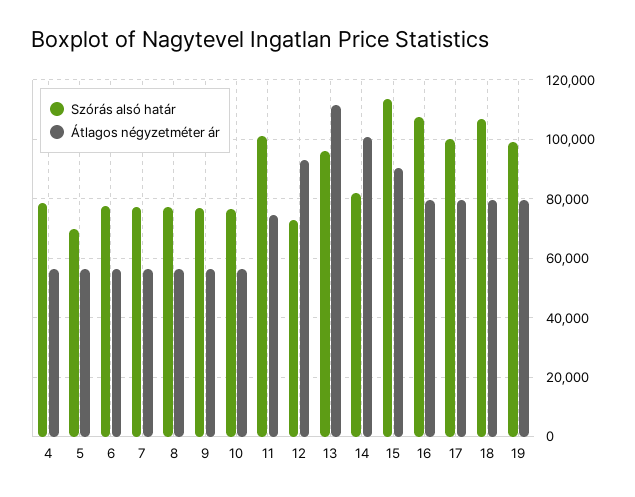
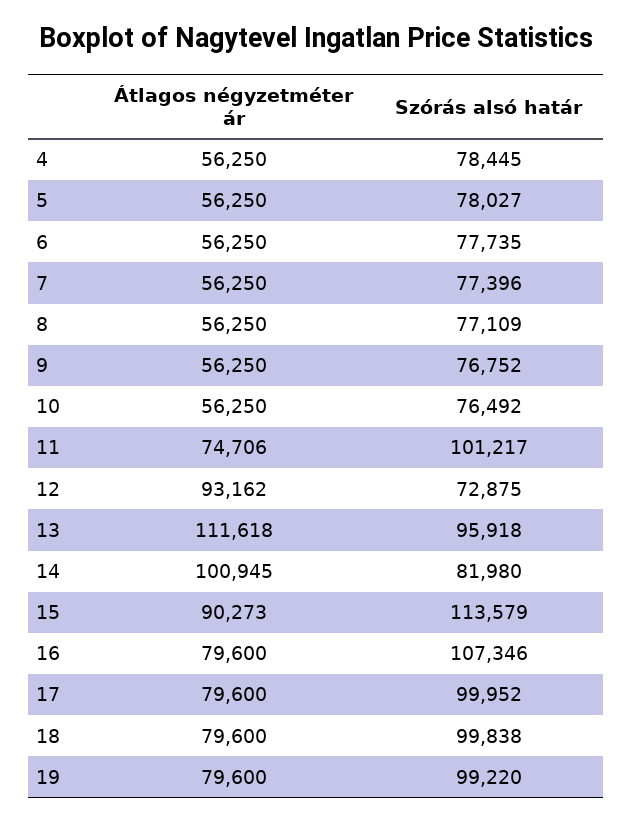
  {
    "Szórás alsó határ": {
      "4": 78445,
-     "5": 70000,
+     "5": 78027,
      "6": 77735,
      "7": 77396,
      "8": 77109,
      "9": 76752,
      "10": 76492,
      "11": 101217,
      "12": 72875,
      "13": 95918,
      "14": 81980,
      "15": 113579,
      "16": 107346,
      "17": 99952,
-     "18": 107500,
+     "18": 99838,
      "19": 99220
    },
    "Átlagos négyzetméter ár": {
      "4": 56250,
      "5": 56250,
      "6": 56250,
      "7": 56250,
      "8": 56250,
      "9": 56250,
      "10": 56250,
      "11": 74706,
      "12": 93162,
      "13": 111618,
      "14": 100945,
      "15": 90273,
      "16": 79600,
      "17": 79600,
      "18": 79600,
      "19": 79600
    }
  }

